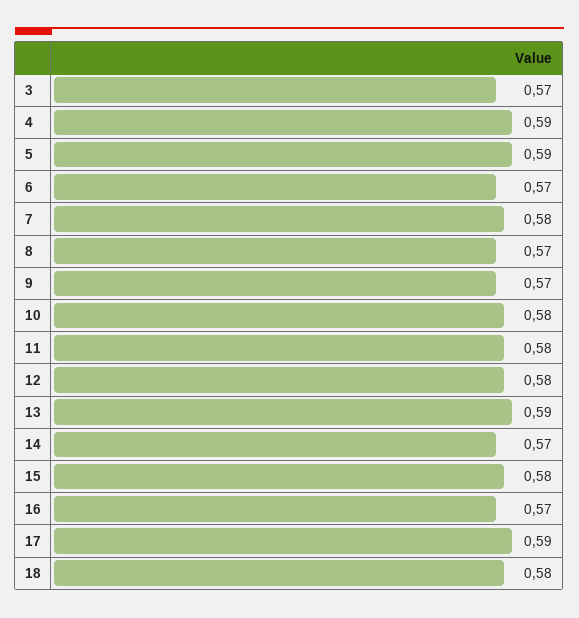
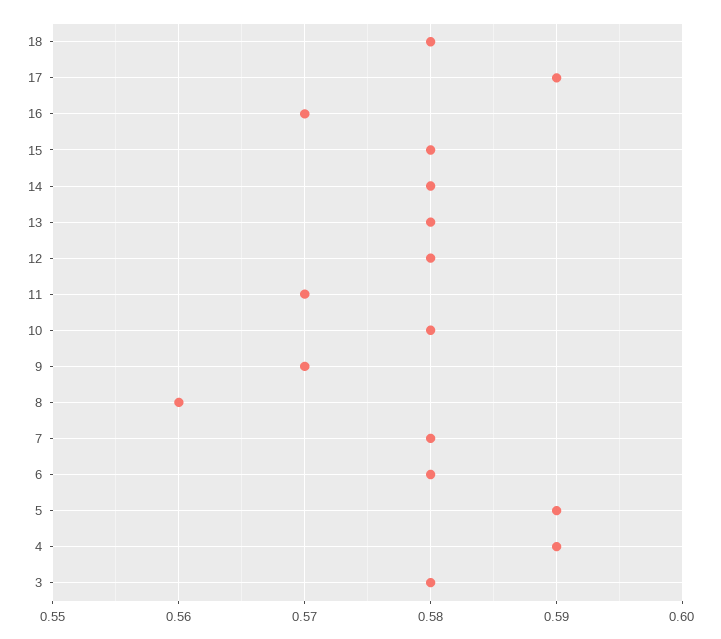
  {
-   "3": 0.57,
+   "3": 0.58,
    "4": 0.59,
    "5": 0.59,
-   "6": 0.57,
+   "6": 0.58,
    "7": 0.58,
-   "8": 0.57,
+   "8": 0.56,
    "9": 0.57,
    "10": 0.58,
-   "11": 0.58,
+   "11": 0.57,
    "12": 0.58,
-   "13": 0.59,
+   "13": 0.58,
-   "14": 0.57,
+   "14": 0.58,
    "15": 0.58,
    "16": 0.57,
    "17": 0.59,
    "18": 0.58
  }

